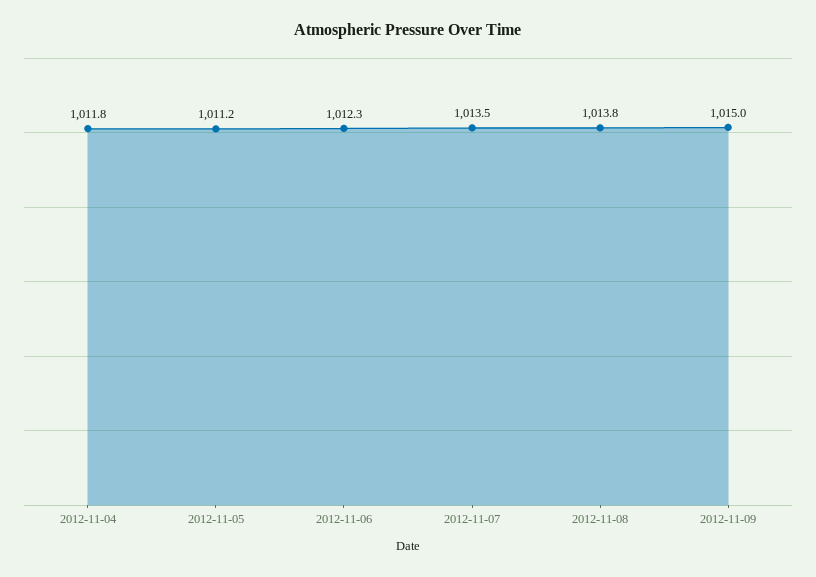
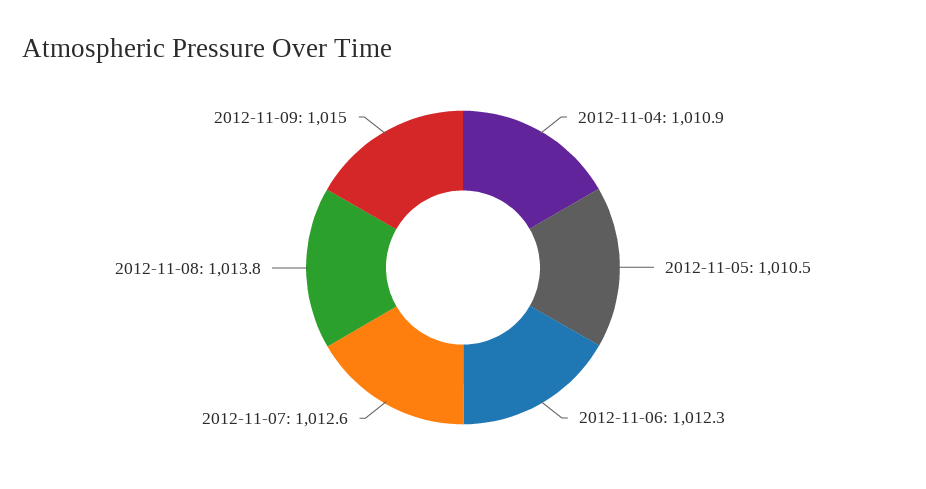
  {
-   "2012-11-04": 1011.8,
+   "2012-11-04": 1010.9,
-   "2012-11-05": 1011.2,
+   "2012-11-05": 1010.5,
    "2012-11-06": 1012.3,
-   "2012-11-07": 1013.5,
+   "2012-11-07": 1012.6,
    "2012-11-08": 1013.8,
    "2012-11-09": 1015
  }

